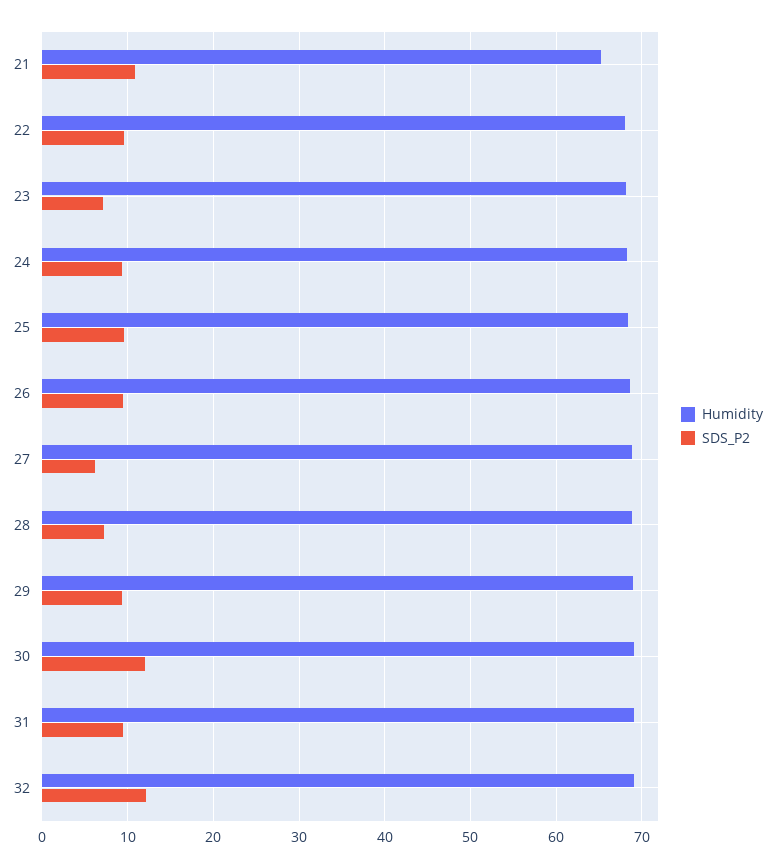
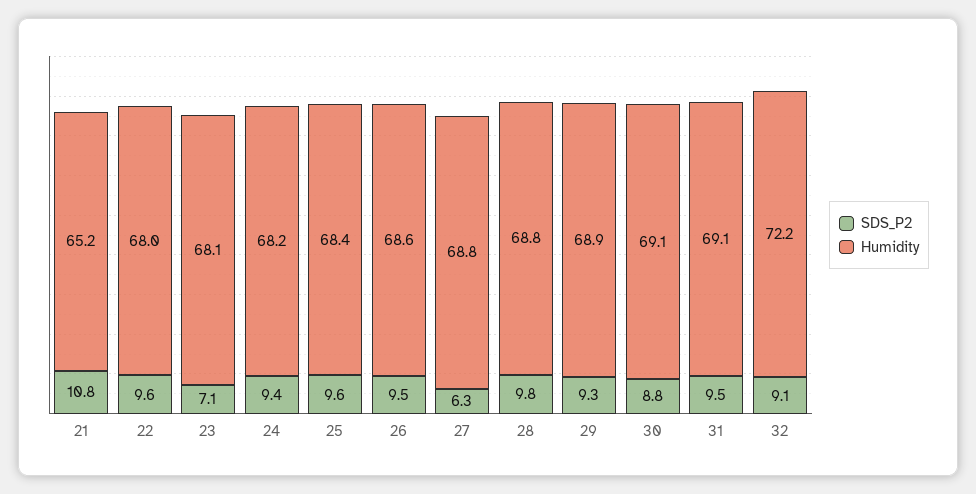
  {
    "Humidity": {
      "21": 65.2,
      "22": 68,
      "23": 68.1,
      "24": 68.2,
      "25": 68.4,
      "26": 68.6,
      "27": 68.8,
      "28": 68.8,
      "29": 68.9,
      "30": 69.1,
      "31": 69.1,
-     "32": 69
+     "32": 72.2
    },
    "SDS_P2": {
      "21": 10.8,
      "22": 9.6,
      "23": 7.1,
      "24": 9.4,
      "25": 9.6,
      "26": 9.5,
      "27": 6.3,
-     "28": 7,
+     "28": 9.8,
      "29": 9.3,
-     "30": 12,
+     "30": 8.8,
      "31": 9.5,
-     "32": 12
+     "32": 9.1
    }
  }

